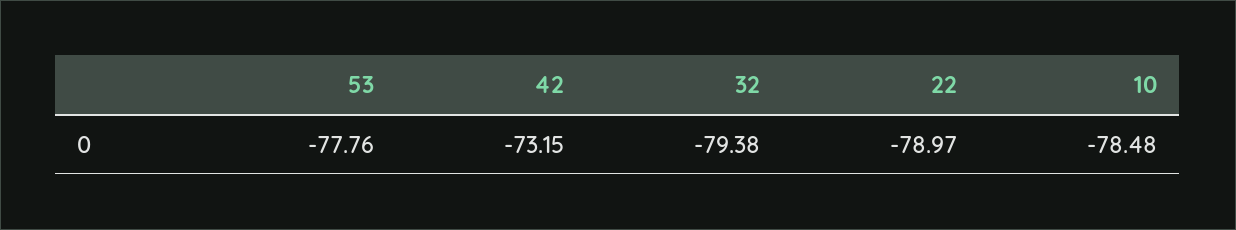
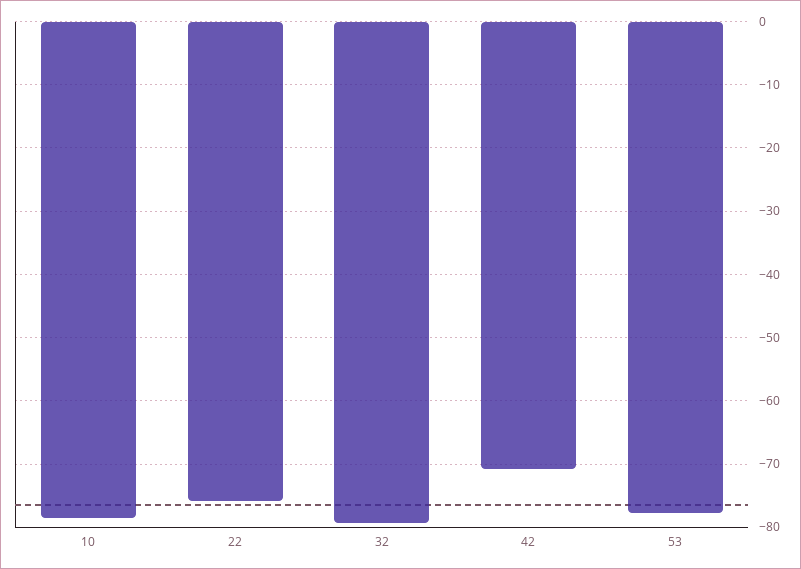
  {
    "53": -77.76,
-   "42": -73.15,
+   "42": -71,
    "32": -79.38,
-   "22": -78.97,
+   "22": -76,
    "10": -78.48
  }

